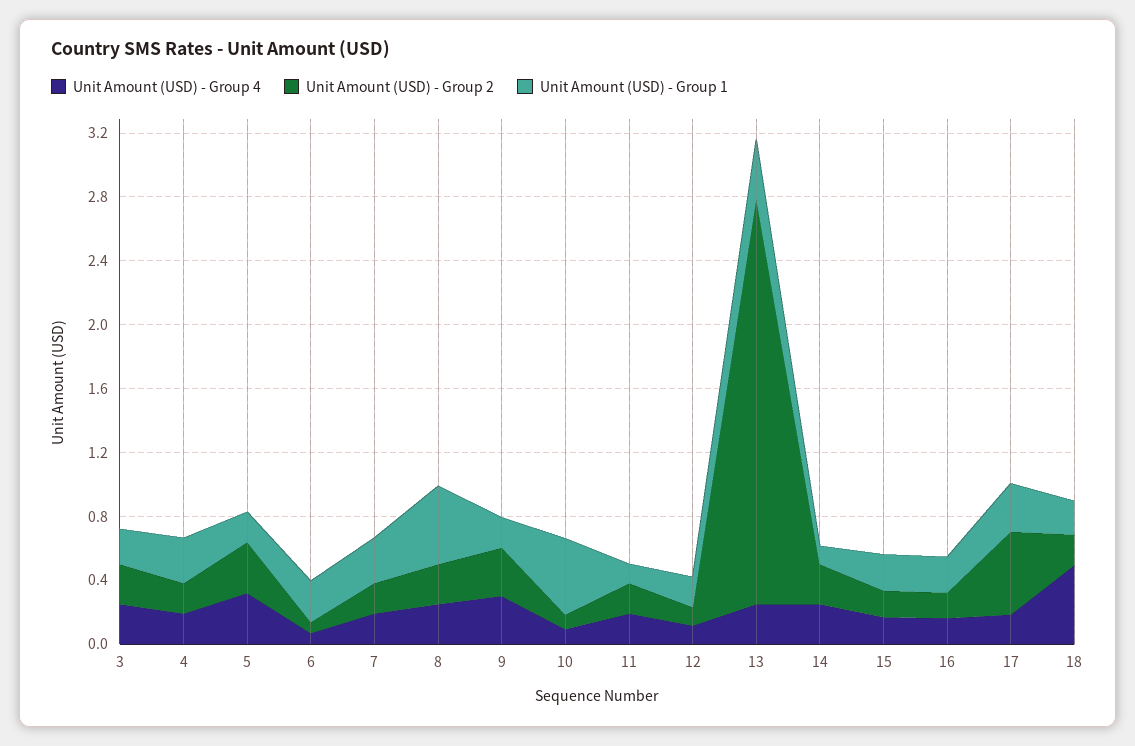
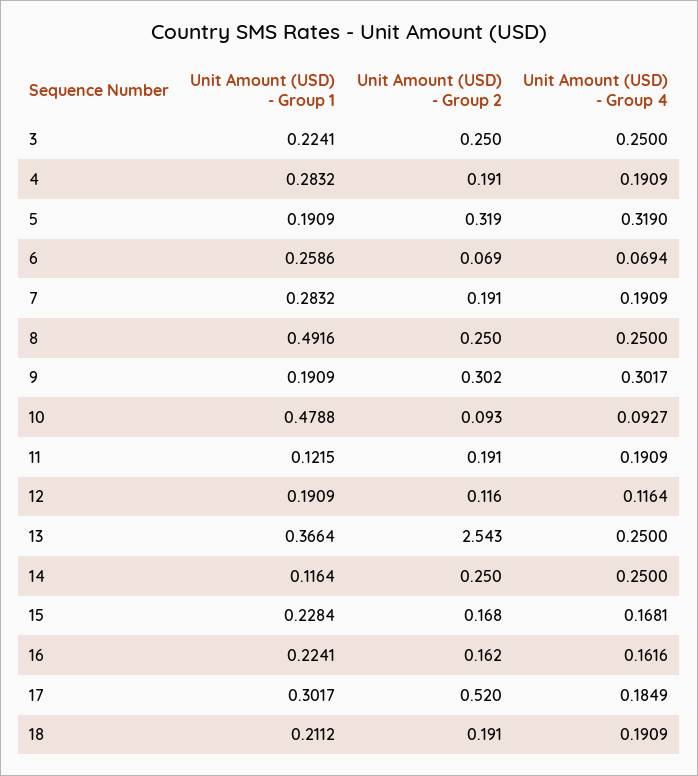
  {
    "Unit Amount (USD) - Group 4": {
      "3": 0.25,
      "4": 0.1909,
      "5": 0.319,
      "6": 0.0694,
      "7": 0.1909,
      "8": 0.25,
      "9": 0.3017,
      "10": 0.0927,
      "11": 0.1909,
      "12": 0.1164,
      "13": 0.25,
      "14": 0.25,
      "15": 0.1681,
      "16": 0.1616,
      "17": 0.1849,
-     "18": 0.5
+     "18": 0.1909
    },
    "Unit Amount (USD) - Group 2": {
      "3": 0.25,
      "4": 0.191,
      "5": 0.319,
      "6": 0.069,
      "7": 0.191,
      "8": 0.25,
      "9": 0.302,
      "10": 0.093,
      "11": 0.191,
      "12": 0.116,
      "13": 2.543,
      "14": 0.25,
      "15": 0.168,
      "16": 0.162,
      "17": 0.52,
      "18": 0.191
    },
    "Unit Amount (USD) - Group 1": {
      "3": 0.2241,
      "4": 0.2832,
      "5": 0.1909,
      "6": 0.2586,
      "7": 0.2832,
      "8": 0.4916,
      "9": 0.1909,
      "10": 0.4788,
      "11": 0.1215,
      "12": 0.1909,
      "13": 0.3664,
      "14": 0.1164,
      "15": 0.2284,
      "16": 0.2241,
      "17": 0.3017,
      "18": 0.2112
    }
  }

